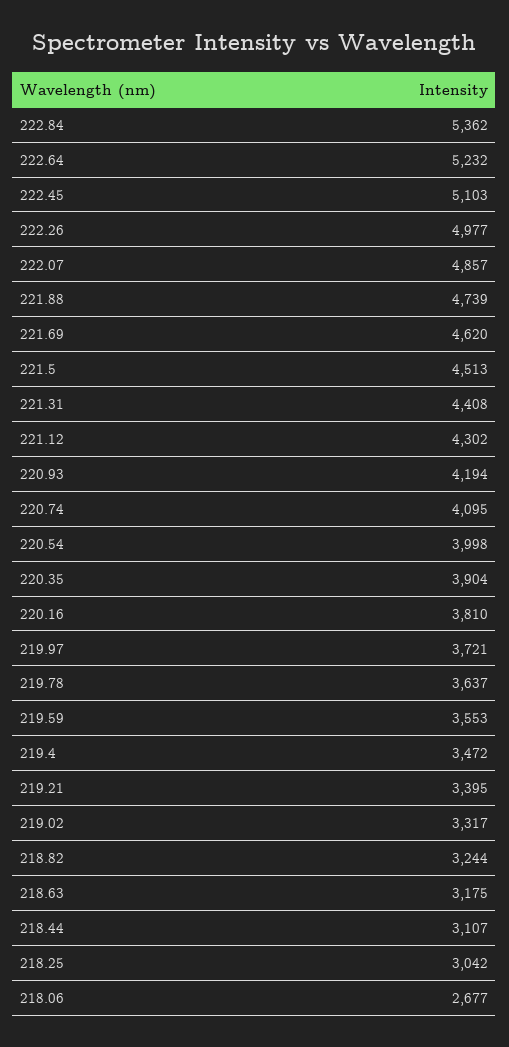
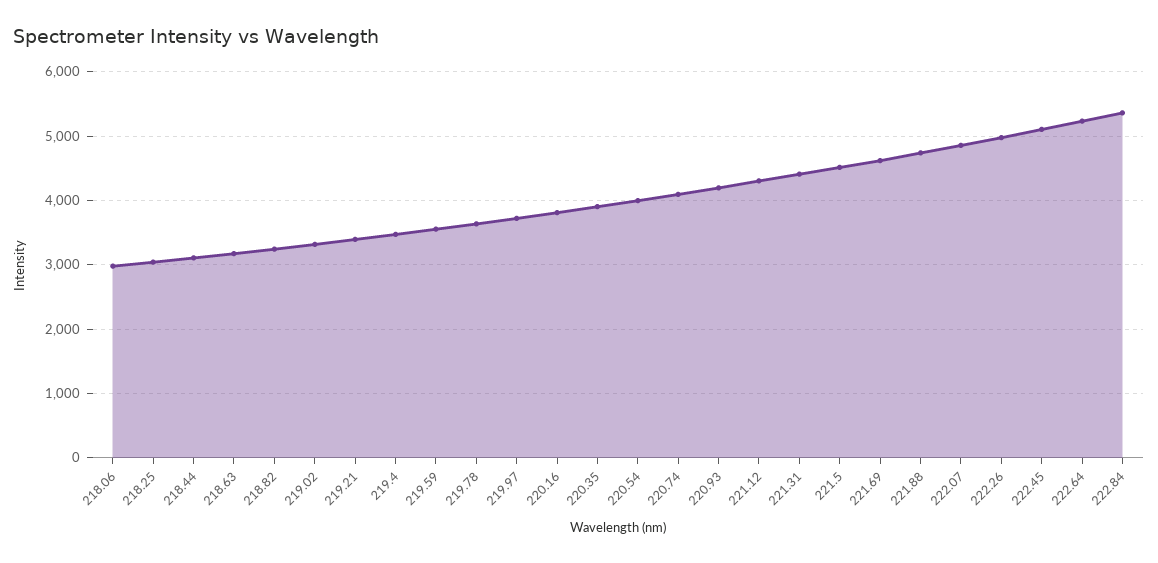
  {
    "222.84": 5362,
    "222.64": 5232,
    "222.45": 5103,
    "222.26": 4977,
    "222.07": 4857,
    "221.88": 4739,
    "221.69": 4620,
    "221.5": 4513,
    "221.31": 4408,
    "221.12": 4302,
    "220.93": 4194,
    "220.74": 4095,
    "220.54": 3998,
    "220.35": 3904,
    "220.16": 3810,
    "219.97": 3721,
    "219.78": 3637,
    "219.59": 3553,
    "219.4": 3472,
    "219.21": 3395,
    "219.02": 3317,
    "218.82": 3244,
    "218.63": 3175,
    "218.44": 3107,
    "218.25": 3042,
-   "218.06": 2677
+   "218.06": 3000
  }

